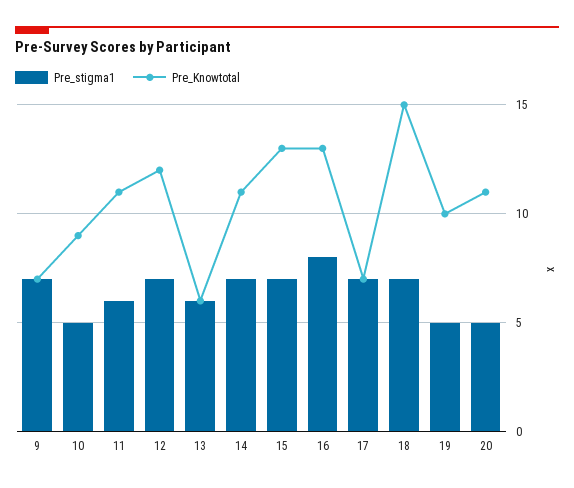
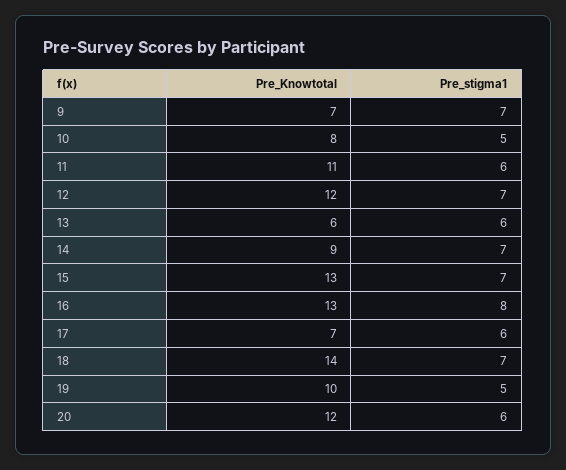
  {
    "Pre_stigma1": {
      "9": 7,
      "10": 5,
      "11": 6,
      "12": 7,
      "13": 6,
      "14": 7,
      "15": 7,
      "16": 8,
-     "17": 7,
+     "17": 6,
      "18": 7,
      "19": 5,
-     "20": 5
+     "20": 6
    },
    "Pre_Knowtotal": {
      "9": 7,
-     "10": 9,
+     "10": 8,
      "11": 11,
      "12": 12,
      "13": 6,
-     "14": 11,
+     "14": 9,
      "15": 13,
      "16": 13,
      "17": 7,
-     "18": 15,
+     "18": 14,
      "19": 10,
-     "20": 11
+     "20": 12
    }
  }

